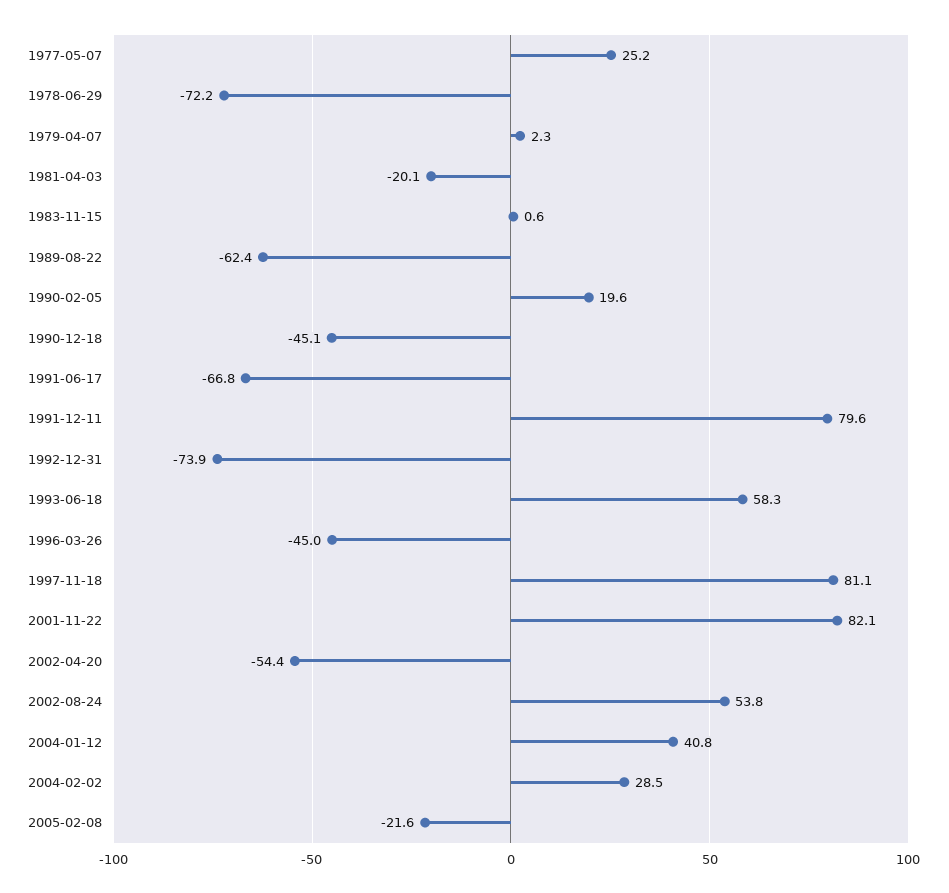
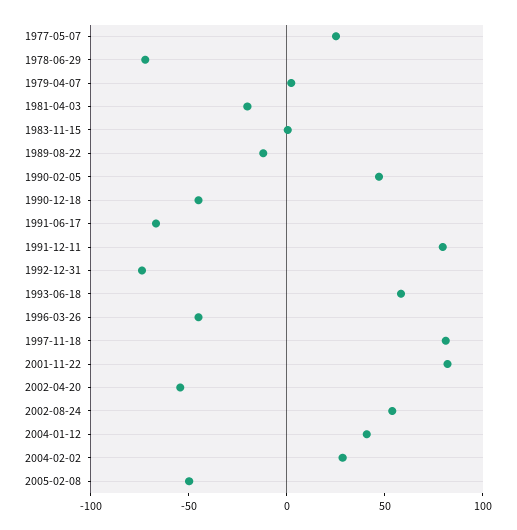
  {
    "1977-05-07": 25.2,
    "1978-06-29": -72.2,
    "1979-04-07": 2.3,
    "1981-04-03": -20.1,
    "1983-11-15": 0.6,
-   "1989-08-22": -62.4,
+   "1989-08-22": -10,
-   "1990-02-05": 19.6,
+   "1990-02-05": 50,
    "1990-12-18": -45.1,
    "1991-06-17": -66.8,
    "1991-12-11": 79.6,
    "1992-12-31": -73.9,
    "1993-06-18": 58.3,
    "1996-03-26": -45,
    "1997-11-18": 81.1,
    "2001-11-22": 82.1,
    "2002-04-20": -54.4,
    "2002-08-24": 53.8,
    "2004-01-12": 40.8,
    "2004-02-02": 28.5,
-   "2005-02-08": -21.6
+   "2005-02-08": -50
  }

